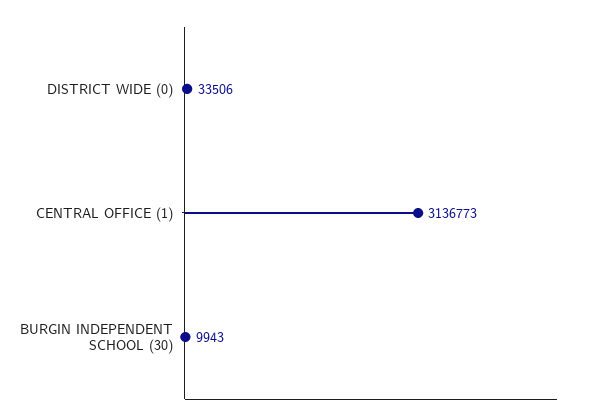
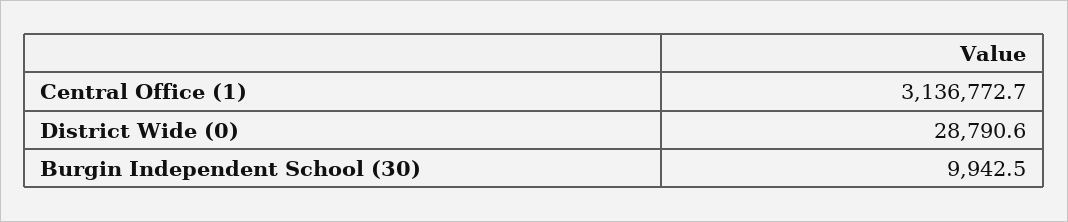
  {
-   "DISTRICT WIDE (0)": 33506,
+   "DISTRICT WIDE (0)": 28790.6,
    "CENTRAL OFFICE (1)": 3136772.7,
    "BURGIN INDEPENDENT SCHOOL (30)": 9942.5
  }

